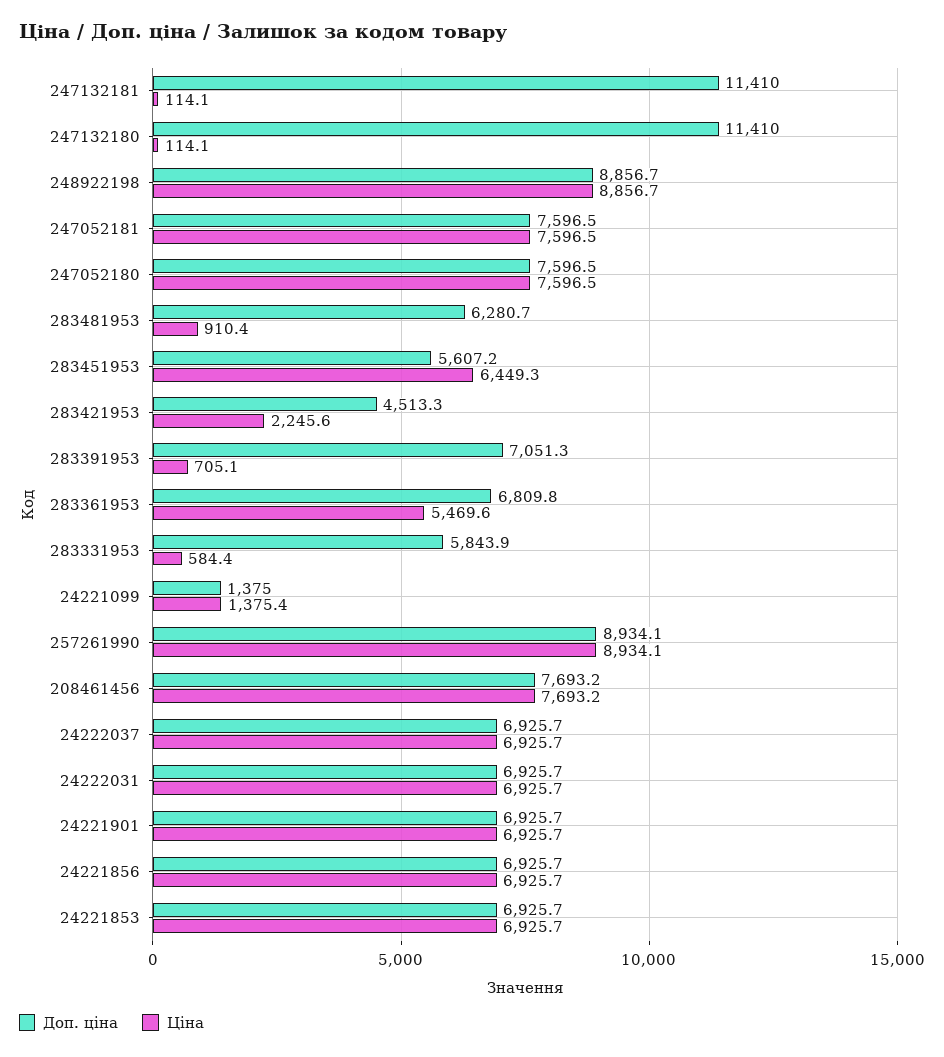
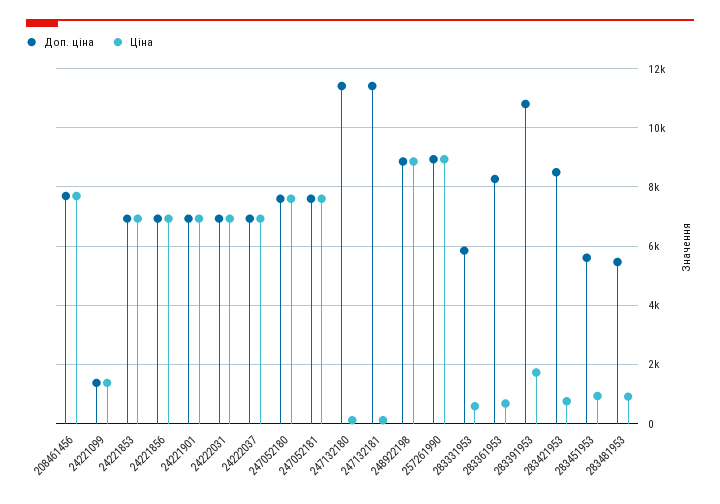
  {
    "Доп. ціна": {
      "247132181": 11410,
      "247132180": 11410,
      "248922198": 8856.7,
      "247052181": 7596.5,
      "247052180": 7596.5,
-     "283481953": 6280.7,
+     "283481953": 5500,
      "283451953": 5607.2,
-     "283421953": 4513.3,
+     "283421953": 8500,
-     "283391953": 7051.3,
+     "283391953": 10750,
-     "283361953": 6809.8,
+     "283361953": 8250,
      "283331953": 5843.9,
      "24221099": 1375,
      "257261990": 8934.1,
      "208461456": 7693.2,
      "24222037": 6925.7,
      "24222031": 6925.7,
      "24221901": 6925.7,
      "24221856": 6925.7,
      "24221853": 6925.7
    },
    "Ціна": {
      "247132181": 114.1,
      "247132180": 114.1,
      "248922198": 8856.7,
      "247052181": 7596.5,
      "247052180": 7596.5,
      "283481953": 910.4,
-     "283451953": 6449.3,
+     "283451953": 1000,
-     "283421953": 2245.6,
+     "283421953": 750,
-     "283391953": 705.1,
+     "283391953": 1750,
-     "283361953": 5469.6,
+     "283361953": 750,
      "283331953": 584.4,
      "24221099": 1375.4,
      "257261990": 8934.1,
      "208461456": 7693.2,
      "24222037": 6925.7,
      "24222031": 6925.7,
      "24221901": 6925.7,
      "24221856": 6925.7,
      "24221853": 6925.7
    }
  }

